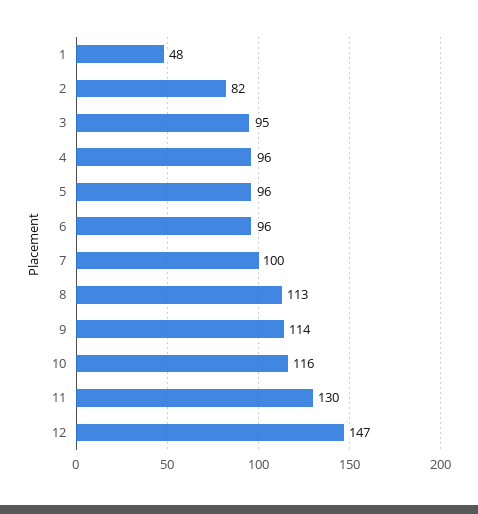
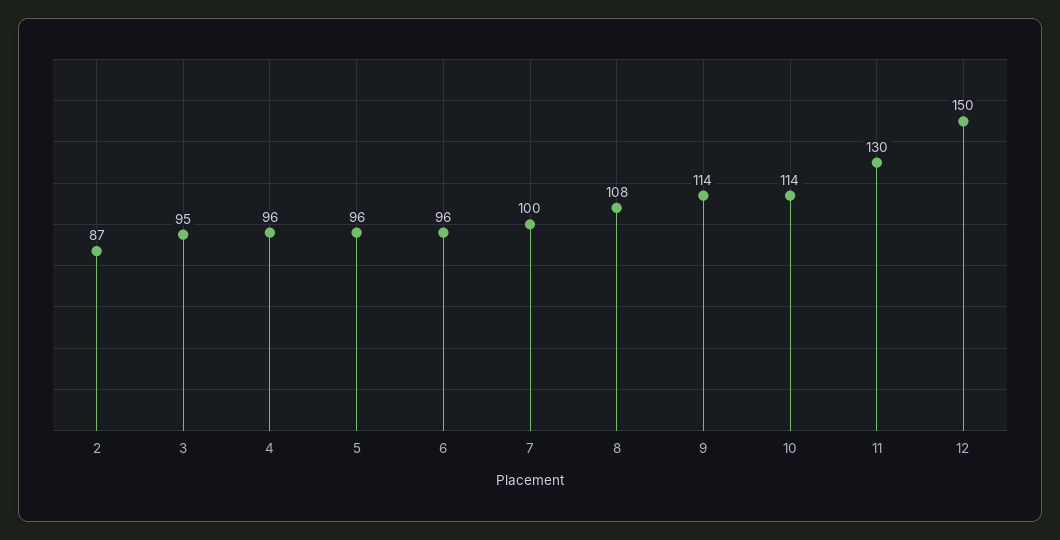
  {
-   "1": 48,
-   "2": 82,
+   "2": 87,
    "3": 95,
    "4": 96,
    "5": 96,
    "6": 96,
    "7": 100,
-   "8": 113,
+   "8": 108,
    "9": 114,
-   "10": 116,
+   "10": 114,
    "11": 130,
-   "12": 147
+   "12": 150
  }

